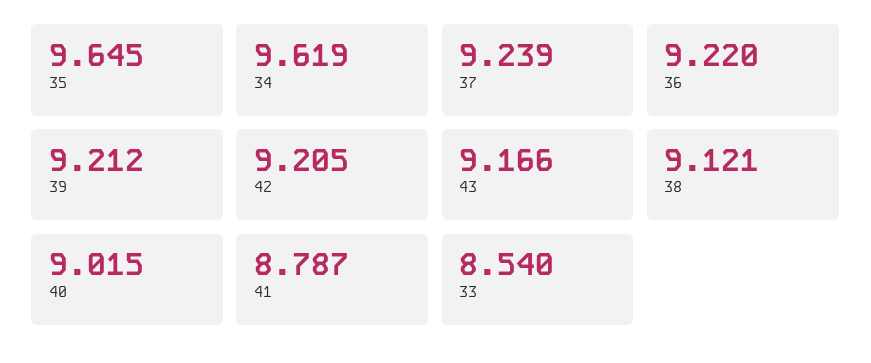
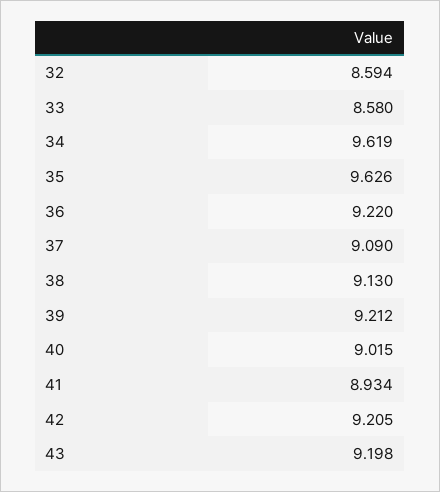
  {
-   "35": 9.645,
+   "35": 9.626,
    "34": 9.619,
-   "37": 9.239,
+   "37": 9.09,
    "36": 9.22,
    "39": 9.212,
    "42": 9.205,
-   "43": 9.166,
+   "43": 9.198,
-   "38": 9.121,
+   "38": 9.13,
    "40": 9.015,
-   "41": 8.787,
+   "41": 8.934,
-   "33": 8.54
+   "33": 8.58,
+   "32": 8.594
  }

